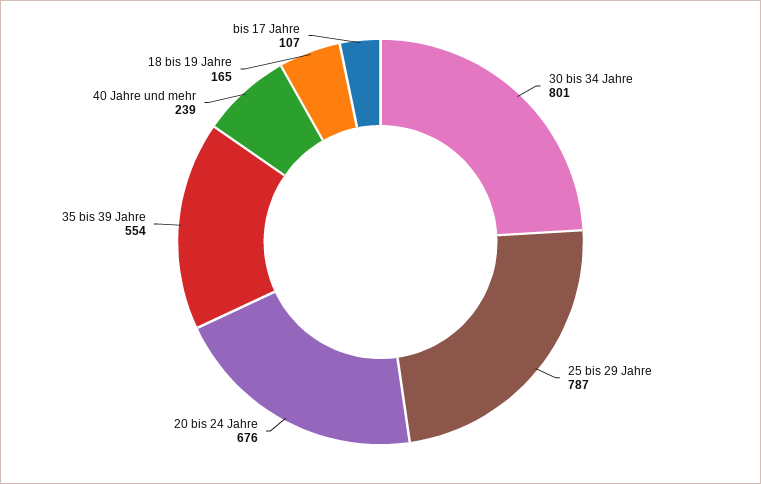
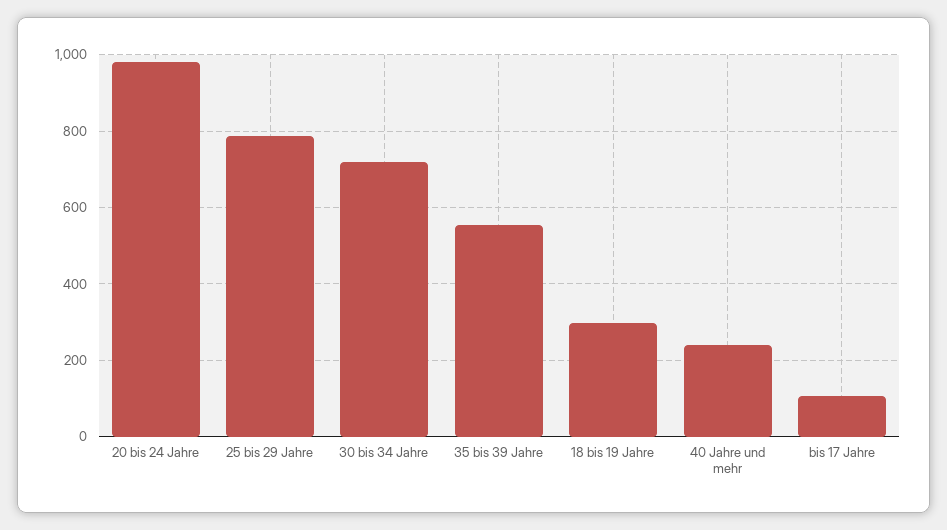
  {
-   "30 bis 34 Jahre": 801,
+   "30 bis 34 Jahre": 720,
    "25 bis 29 Jahre": 787,
-   "20 bis 24 Jahre": 676,
+   "20 bis 24 Jahre": 980,
    "35 bis 39 Jahre": 554,
    "40 Jahre und mehr": 239,
-   "18 bis 19 Jahre": 165,
+   "18 bis 19 Jahre": 300,
    "bis 17 Jahre": 107
  }

